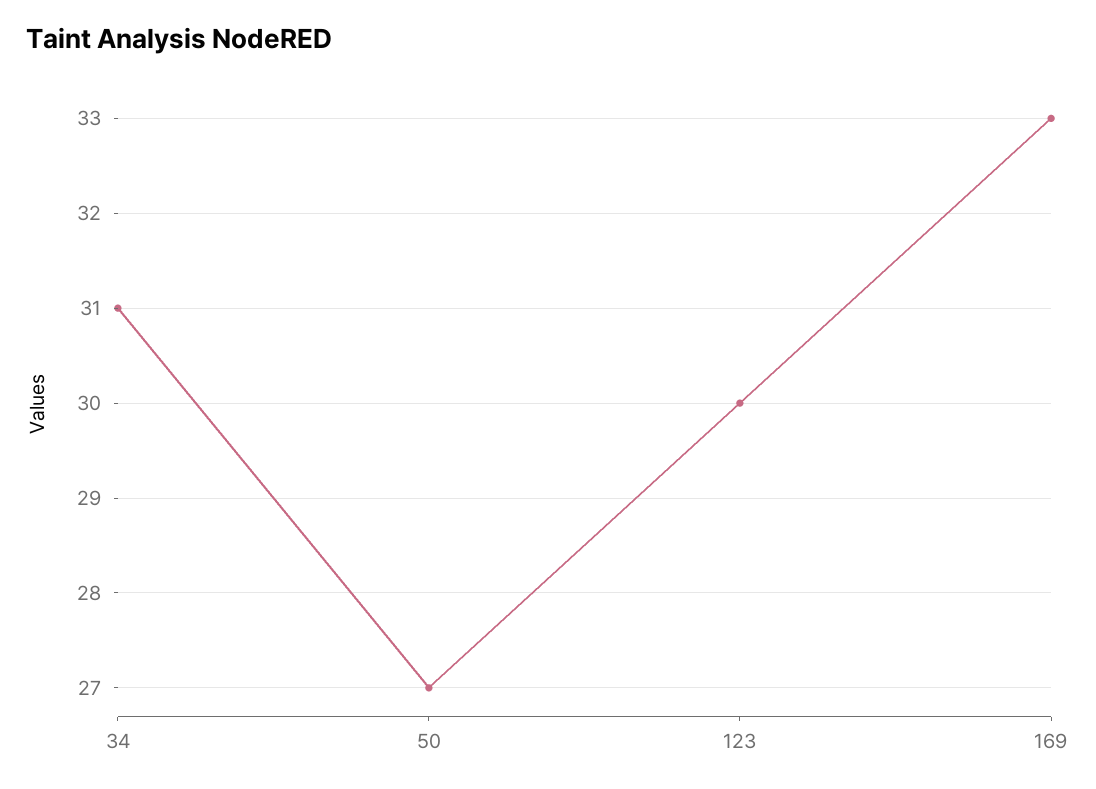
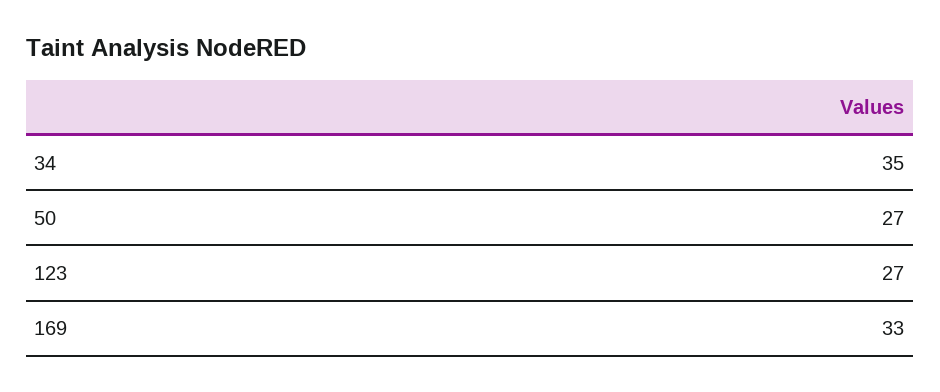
  {
-   "34": 31,
+   "34": 35,
    "50": 27,
-   "123": 30,
+   "123": 27,
    "169": 33
  }

